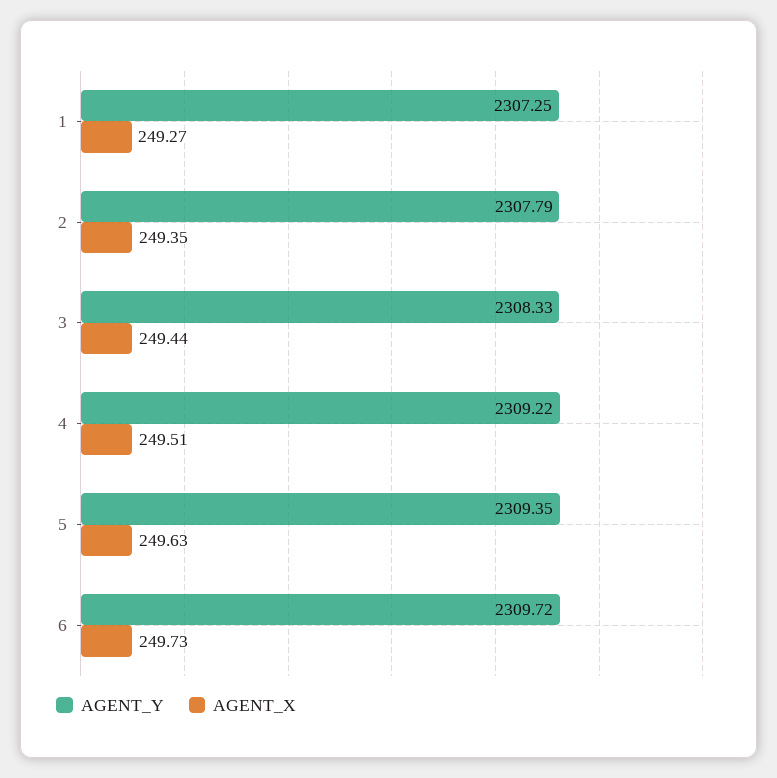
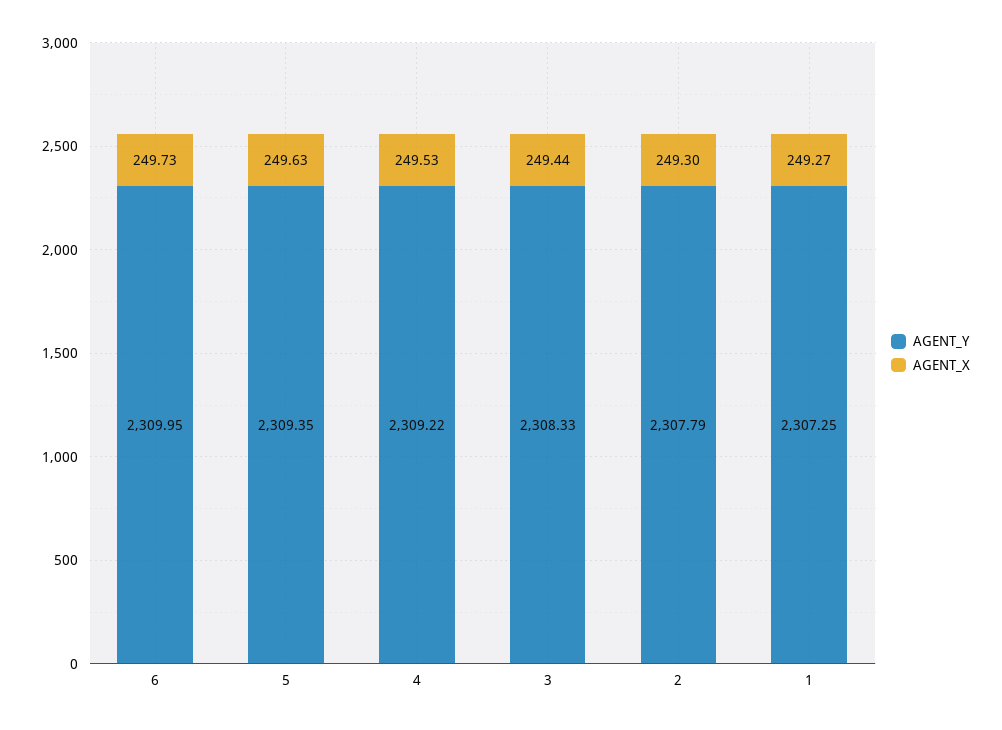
  {
    "AGENT_Y": {
      "1": 2307.25,
      "2": 2307.79,
      "3": 2308.33,
      "4": 2309.22,
      "5": 2309.35,
-     "6": 2309.72
+     "6": 2309.95
    },
    "AGENT_X": {
      "1": 249.27,
-     "2": 249.35,
+     "2": 249.3,
      "3": 249.44,
-     "4": 249.51,
+     "4": 249.53,
      "5": 249.63,
      "6": 249.73
    }
  }

